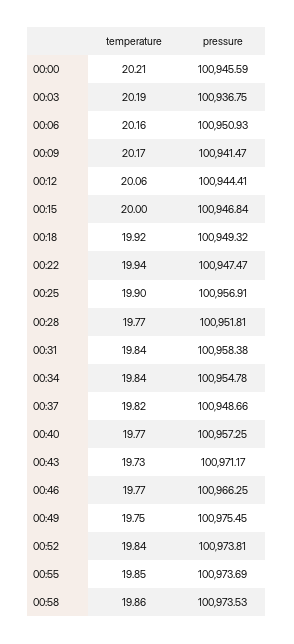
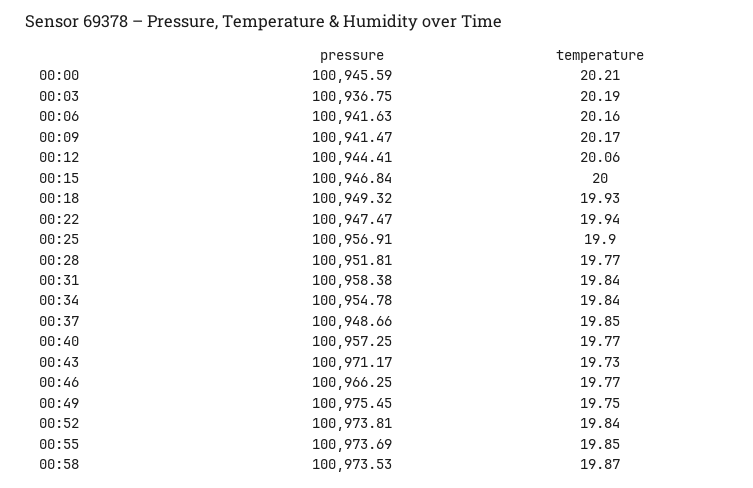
  {
    "temperature": {
      "00:00": 20.21,
      "00:03": 20.19,
      "00:06": 20.16,
      "00:09": 20.17,
      "00:12": 20.06,
      "00:15": 20,
-     "00:18": 19.92,
+     "00:18": 19.93,
      "00:22": 19.94,
      "00:25": 19.9,
      "00:28": 19.77,
      "00:31": 19.84,
      "00:34": 19.84,
-     "00:37": 19.82,
+     "00:37": 19.85,
      "00:40": 19.77,
      "00:43": 19.73,
      "00:46": 19.77,
      "00:49": 19.75,
      "00:52": 19.84,
      "00:55": 19.85,
-     "00:58": 19.86
+     "00:58": 19.87
    },
    "pressure": {
      "00:00": 100945.59,
      "00:03": 100936.75,
-     "00:06": 100950.93,
+     "00:06": 100941.63,
      "00:09": 100941.47,
      "00:12": 100944.41,
      "00:15": 100946.84,
      "00:18": 100949.32,
      "00:22": 100947.47,
      "00:25": 100956.91,
      "00:28": 100951.81,
      "00:31": 100958.38,
      "00:34": 100954.78,
      "00:37": 100948.66,
      "00:40": 100957.25,
      "00:43": 100971.17,
      "00:46": 100966.25,
      "00:49": 100975.45,
      "00:52": 100973.81,
      "00:55": 100973.69,
      "00:58": 100973.53
    }
  }

